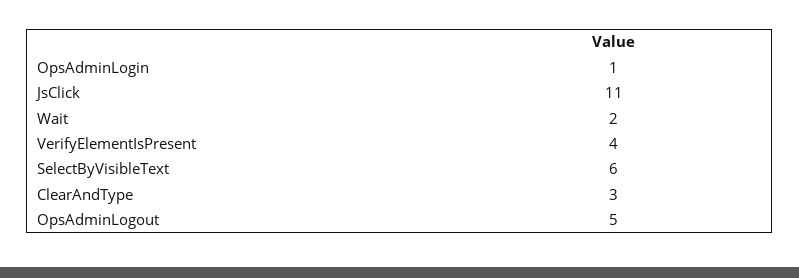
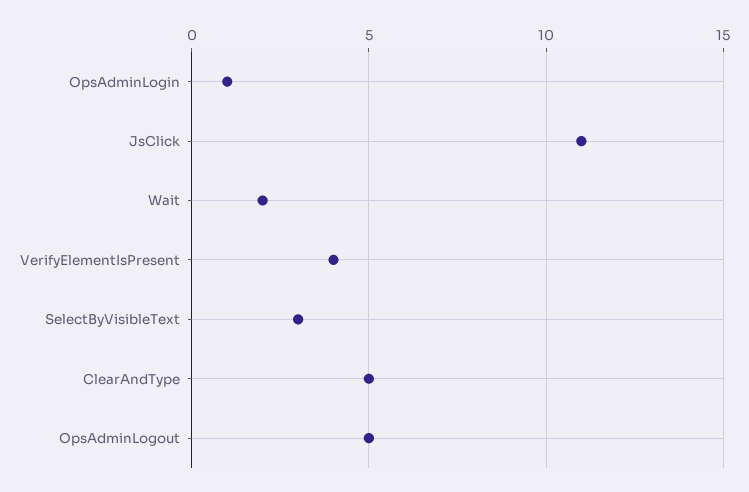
  {
    "OpsAdminLogin": 1,
    "JsClick": 11,
    "Wait": 2,
    "VerifyElementIsPresent": 4,
-   "SelectByVisibleText": 6,
+   "SelectByVisibleText": 3,
-   "ClearAndType": 3,
+   "ClearAndType": 5,
    "OpsAdminLogout": 5
  }

